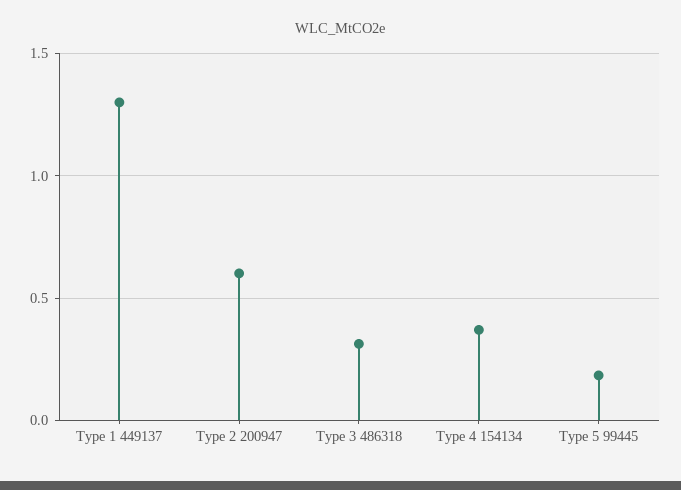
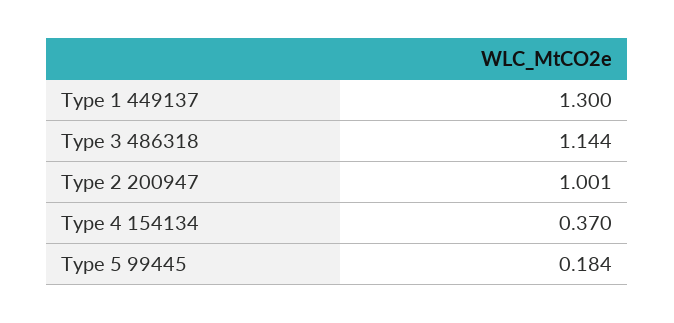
  {
    "Type 1 449137": 1.3,
-   "Type 2 200947": 0.6,
+   "Type 2 200947": 1.001,
-   "Type 3 486318": 0.3,
+   "Type 3 486318": 1.144,
    "Type 4 154134": 0.37,
    "Type 5 99445": 0.184
  }

